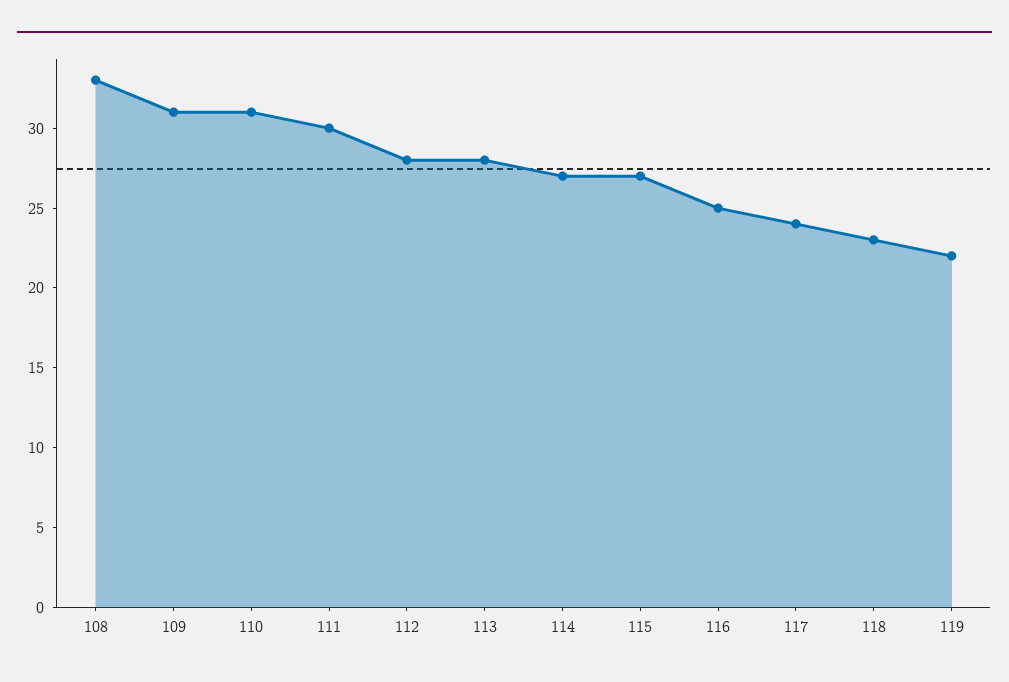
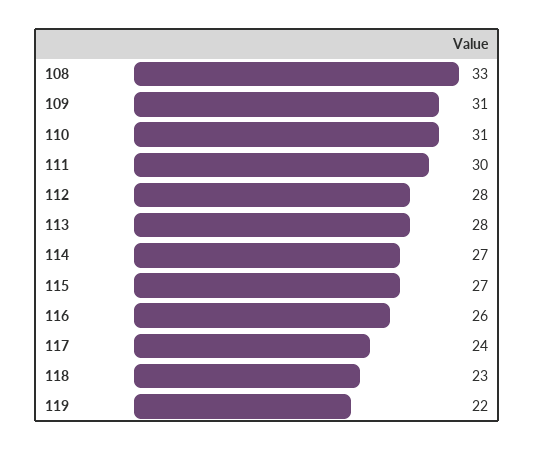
  {
    "108": 33,
    "109": 31,
    "110": 31,
    "111": 30,
    "112": 28,
    "113": 28,
    "114": 27,
    "115": 27,
-   "116": 25,
+   "116": 26,
    "117": 24,
    "118": 23,
    "119": 22
  }

